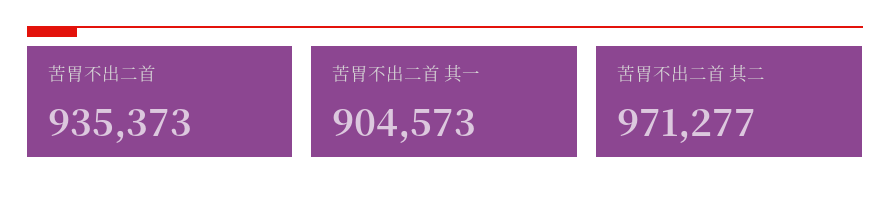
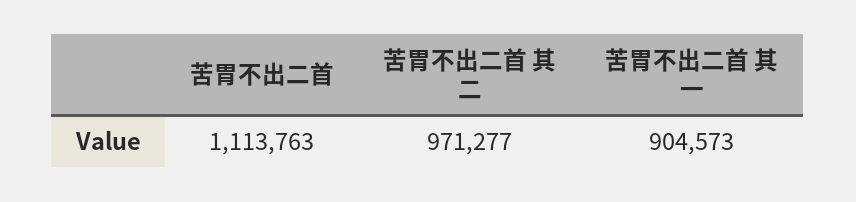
  {
-   "苦胃不出二首": 935373,
+   "苦胃不出二首": 1113763,
    "苦胃不出二首 其一": 904573,
    "苦胃不出二首 其二": 971277
  }

